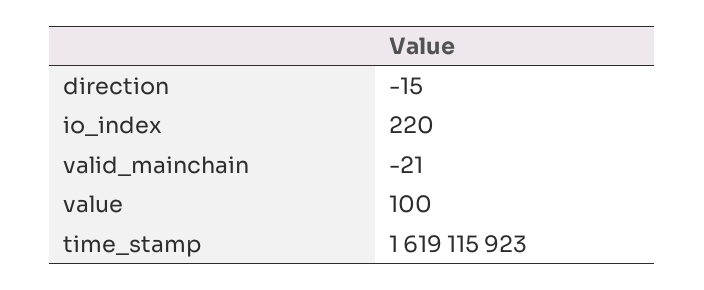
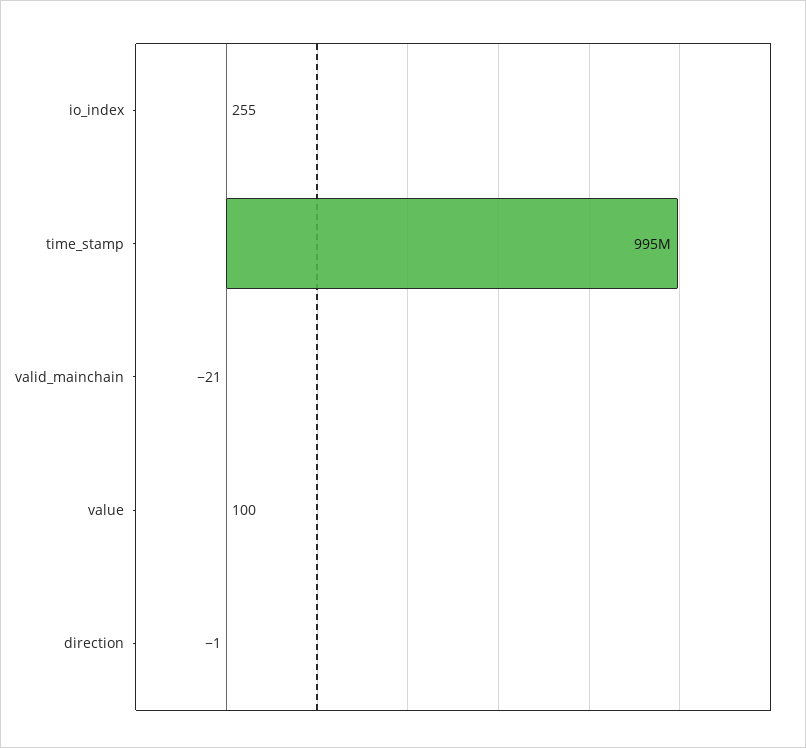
  {
-   "direction": -15,
+   "direction": -1,
-   "io_index": 220,
+   "io_index": 255,
    "valid_mainchain": -21,
    "value": 100,
-   "time_stamp": 1619115923
+   "time_stamp": 995000000
  }

